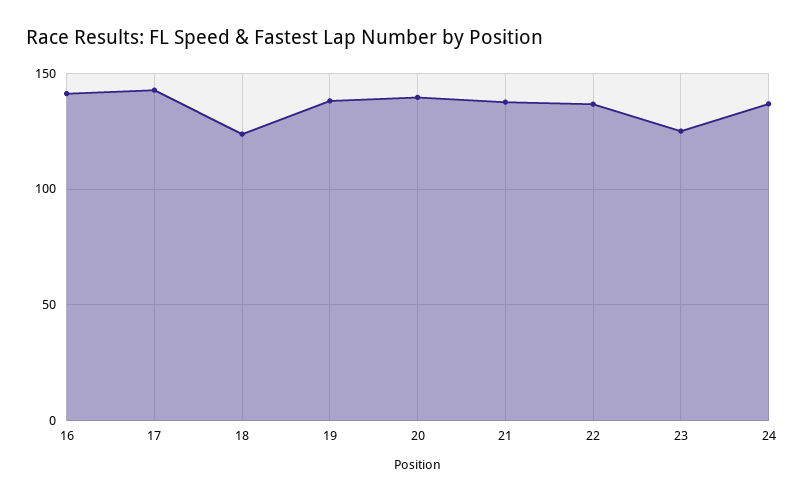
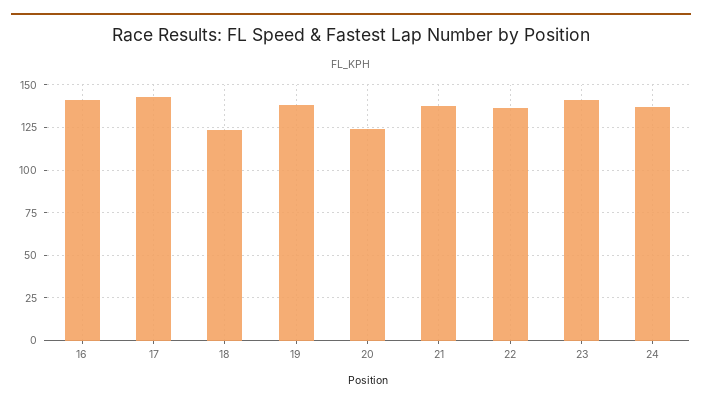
  {
    "16": 140,
    "17": 145,
    "18": 125,
    "19": 140,
-   "20": 140,
+   "20": 125,
    "21": 140,
    "22": 135,
-   "23": 125,
+   "23": 140,
    "24": 135
  }

